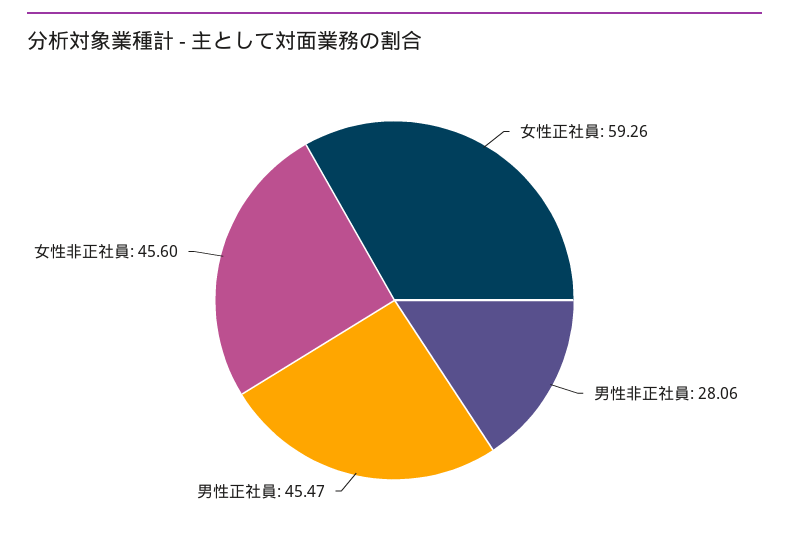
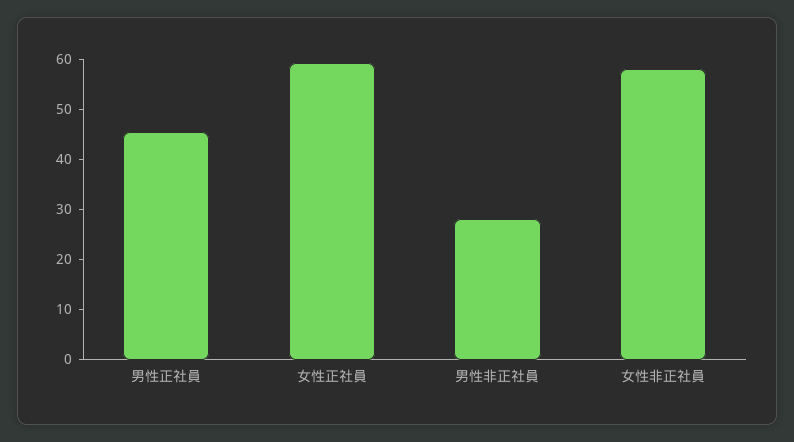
  {
    "女性正社員": 59.26,
    "男性非正社員": 28.06,
    "男性正社員": 45.47,
-   "女性非正社員": 45.6
+   "女性非正社員": 58
  }

